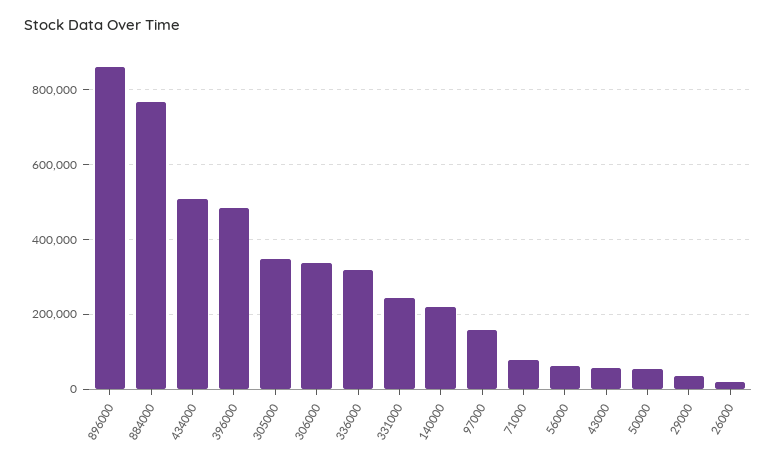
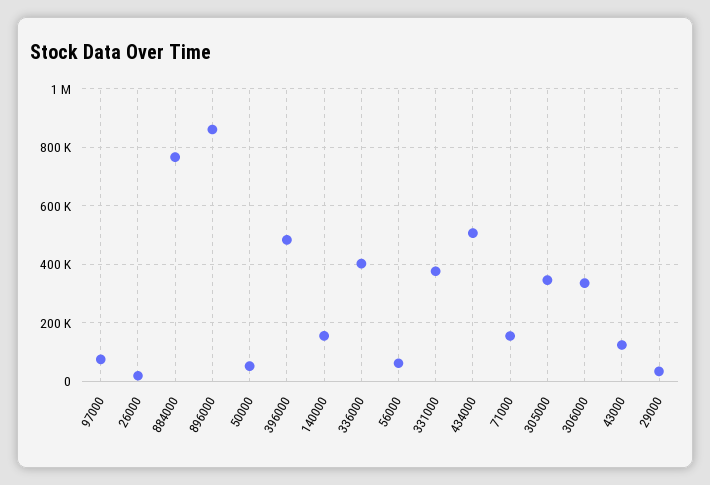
  {
    "896000": 860000,
    "884000": 760000,
    "434000": 500000,
    "396000": 480000,
    "305000": 340000,
    "306000": 340000,
-   "336000": 320000,
+   "336000": 400000,
-   "331000": 240000,
+   "331000": 375000,
-   "140000": 220000,
+   "140000": 150000,
-   "97000": 160000,
+   "97000": 75000,
-   "71000": 80000,
+   "71000": 150000,
    "56000": 60000,
-   "43000": 60000,
+   "43000": 125000,
    "50000": 60000,
    "29000": 40000,
    "26000": 20000
  }

